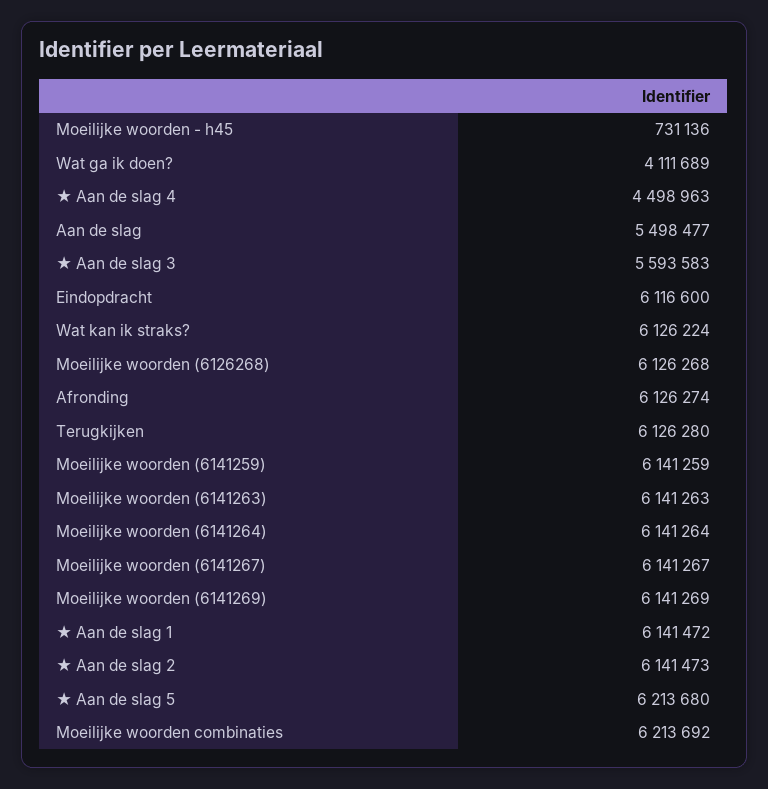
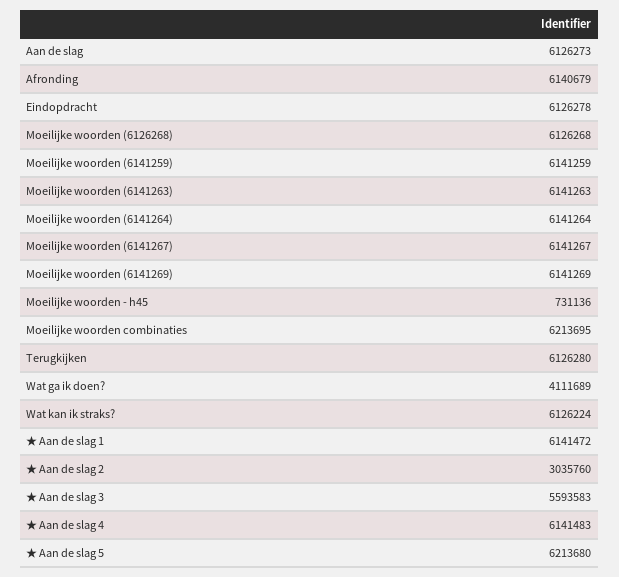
  {
    "Moeilijke woorden - h45": 731136,
    "Wat ga ik doen?": 4111689,
-   "★ Aan de slag 4": 4498963,
+   "★ Aan de slag 4": 6141483,
-   "Aan de slag": 5498477,
+   "Aan de slag": 6126273,
    "★ Aan de slag 3": 5593583,
-   "Eindopdracht": 6116600,
+   "Eindopdracht": 6126278,
    "Wat kan ik straks?": 6126224,
    "Moeilijke woorden (6126268)": 6126268,
-   "Afronding": 6126274,
+   "Afronding": 6140679,
    "Terugkijken": 6126280,
    "Moeilijke woorden (6141259)": 6141259,
    "Moeilijke woorden (6141263)": 6141263,
    "Moeilijke woorden (6141264)": 6141264,
    "Moeilijke woorden (6141267)": 6141267,
    "Moeilijke woorden (6141269)": 6141269,
    "★ Aan de slag 1": 6141472,
-   "★ Aan de slag 2": 6141473,
+   "★ Aan de slag 2": 3035760,
    "★ Aan de slag 5": 6213680,
-   "Moeilijke woorden combinaties": 6213692
+   "Moeilijke woorden combinaties": 6213695
  }

